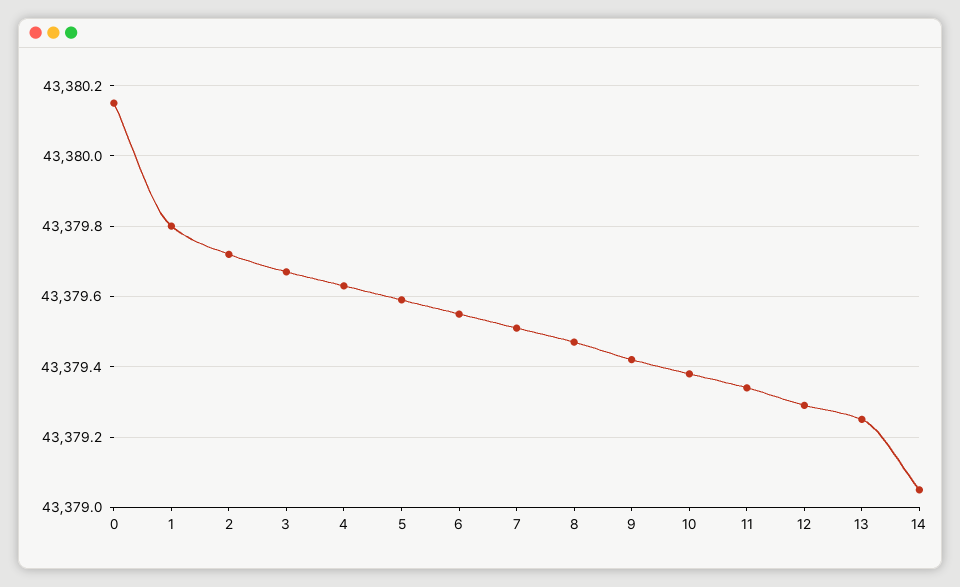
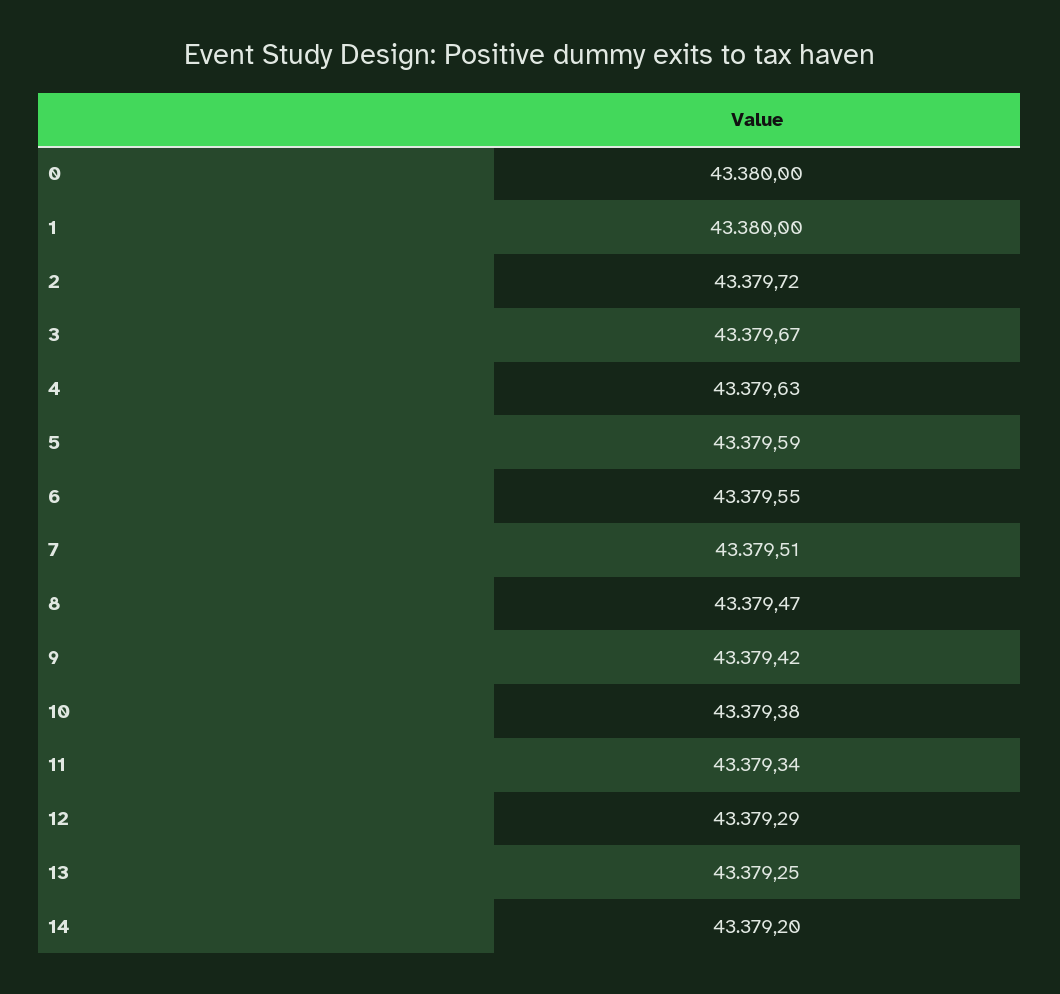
  {
-   "0": 43380.15,
+   "0": 43380,
-   "1": 43379.8,
+   "1": 43380,
    "2": 43379.72,
    "3": 43379.67,
    "4": 43379.63,
    "5": 43379.59,
    "6": 43379.55,
    "7": 43379.51,
    "8": 43379.47,
    "9": 43379.42,
    "10": 43379.38,
    "11": 43379.34,
    "12": 43379.29,
    "13": 43379.25,
-   "14": 43379.05
+   "14": 43379.2
  }

